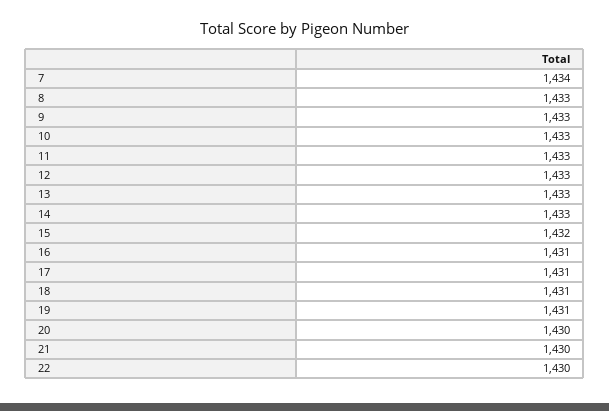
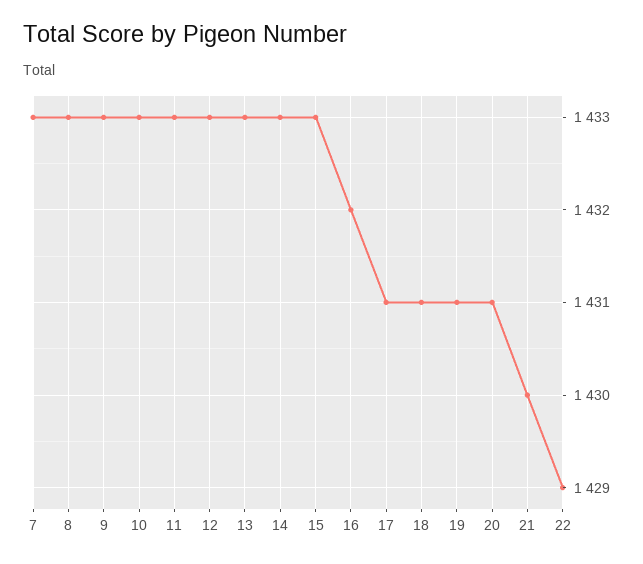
  {
-   "7": 1434,
+   "7": 1433,
    "8": 1433,
    "9": 1433,
    "10": 1433,
    "11": 1433,
    "12": 1433,
    "13": 1433,
    "14": 1433,
-   "15": 1432,
+   "15": 1433,
-   "16": 1431,
+   "16": 1432,
    "17": 1431,
    "18": 1431,
    "19": 1431,
-   "20": 1430,
+   "20": 1431,
    "21": 1430,
-   "22": 1430
+   "22": 1429
  }

